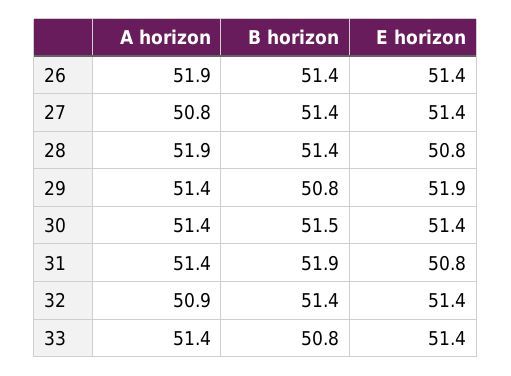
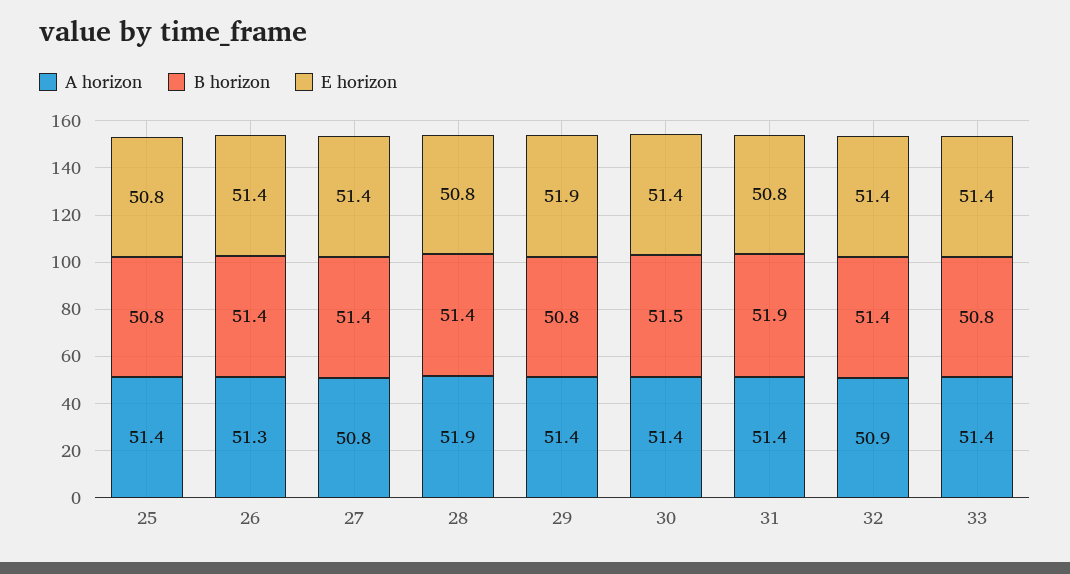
  {
    "A horizon": {
-     "26": 51.9,
+     "26": 51.3,
      "27": 50.8,
      "28": 51.9,
      "29": 51.4,
      "30": 51.4,
      "31": 51.4,
      "32": 50.9,
-     "33": 51.4
+     "33": 51.4,
+     "25": 51.4
    },
    "B horizon": {
      "26": 51.4,
      "27": 51.4,
      "28": 51.4,
      "29": 50.8,
      "30": 51.5,
      "31": 51.9,
      "32": 51.4,
-     "33": 50.8
+     "33": 50.8,
+     "25": 50.8
    },
    "E horizon": {
      "26": 51.4,
      "27": 51.4,
      "28": 50.8,
      "29": 51.9,
      "30": 51.4,
      "31": 50.8,
      "32": 51.4,
-     "33": 51.4
+     "33": 51.4,
+     "25": 50.8
    }
  }

